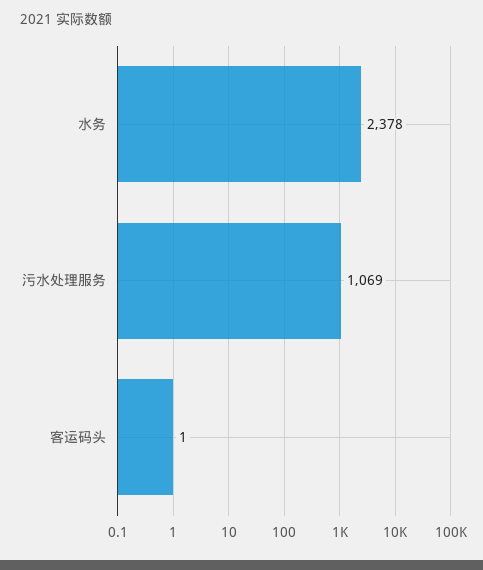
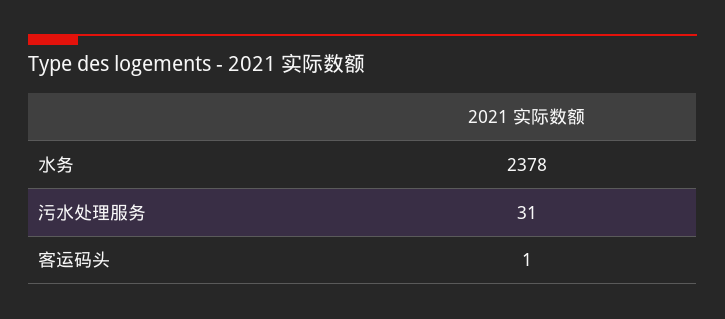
  {
    "水务": 2378,
-   "污水处理服务": 1069,
+   "污水处理服务": 31,
    "客运码头": 1
  }

